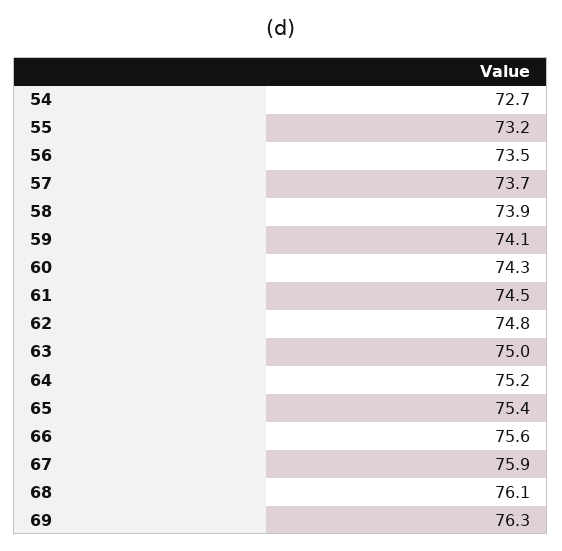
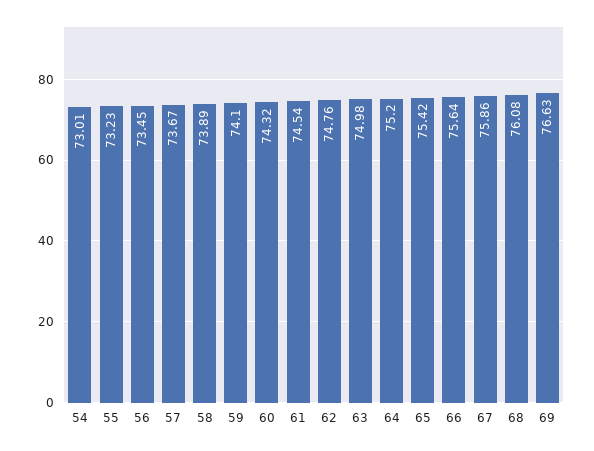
  {
-   "54": 72.7,
+   "54": 73.01,
    "55": 73.23,
    "56": 73.45,
    "57": 73.67,
    "58": 73.89,
    "59": 74.1,
    "60": 74.32,
    "61": 74.54,
    "62": 74.76,
    "63": 74.98,
    "64": 75.2,
    "65": 75.42,
    "66": 75.64,
    "67": 75.86,
    "68": 76.08,
-   "69": 76.3
+   "69": 76.63
  }

